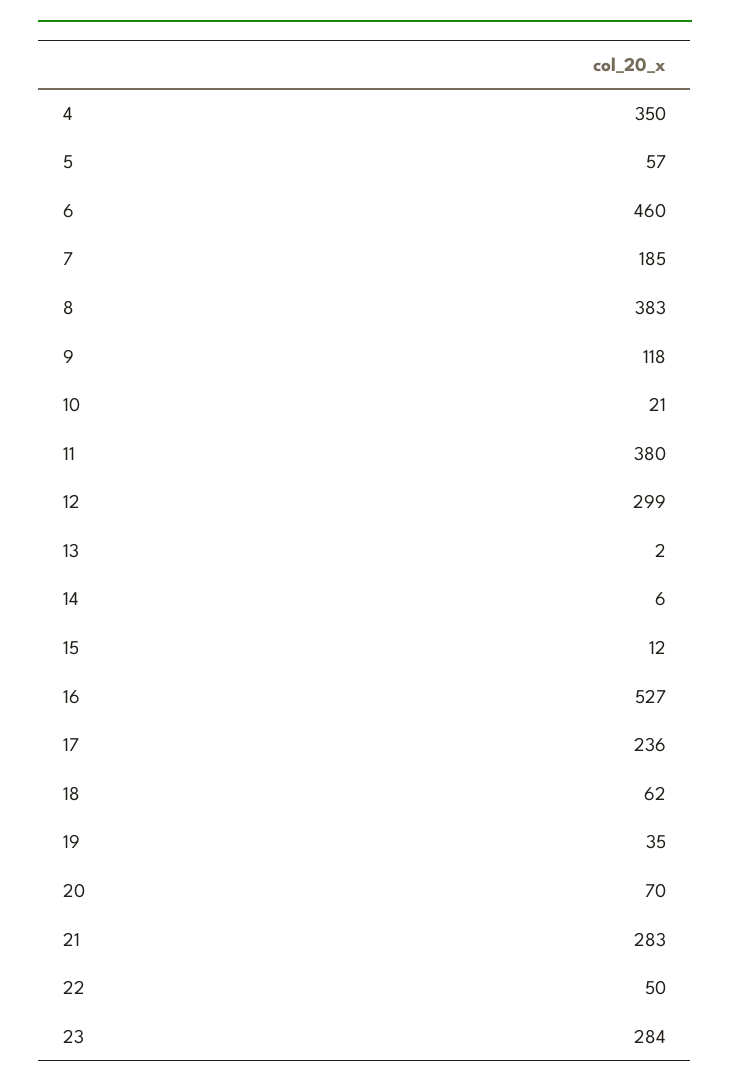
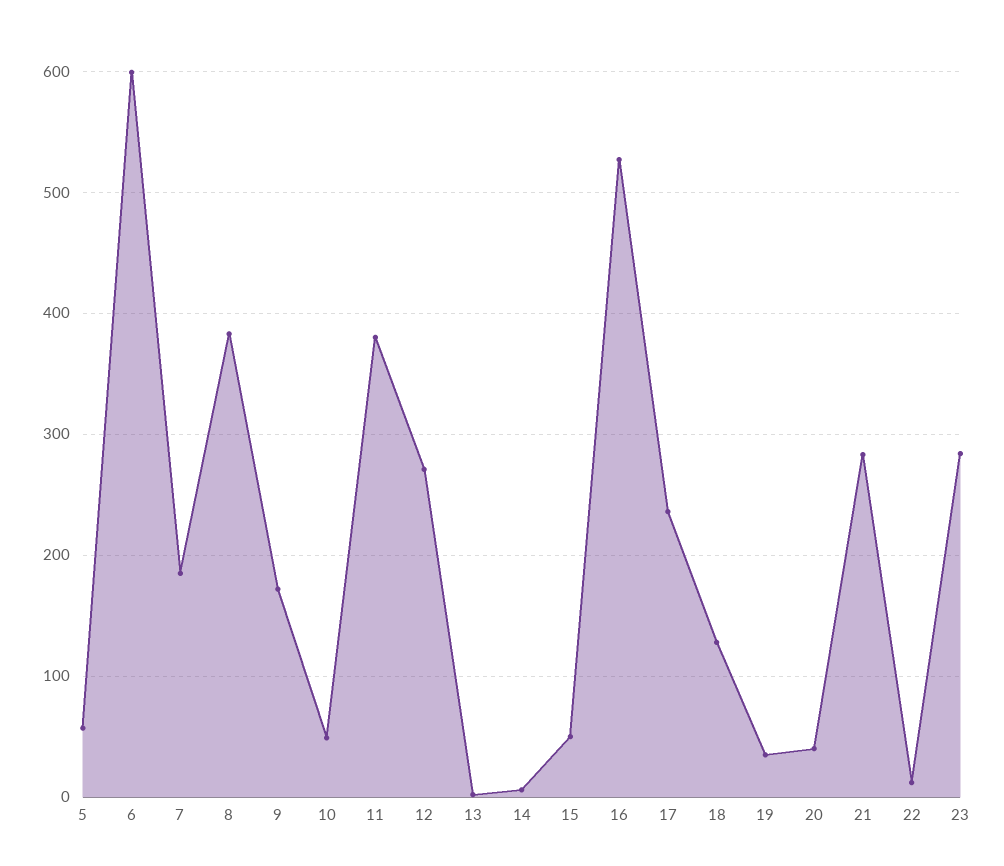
  {
-   "4": 350,
    "5": 57,
-   "6": 460,
+   "6": 600,
    "7": 185,
    "8": 383,
-   "9": 118,
+   "9": 170,
-   "10": 21,
+   "10": 50,
    "11": 380,
-   "12": 299,
+   "12": 270,
    "13": 2,
    "14": 6,
-   "15": 12,
+   "15": 50,
    "16": 527,
    "17": 236,
-   "18": 62,
+   "18": 130,
    "19": 35,
-   "20": 70,
+   "20": 40,
    "21": 283,
-   "22": 50,
+   "22": 10,
    "23": 284
  }

